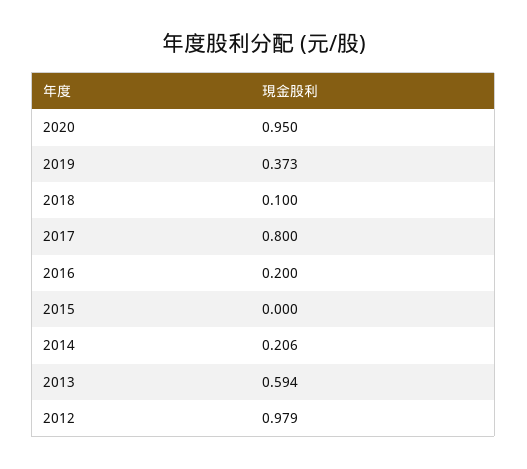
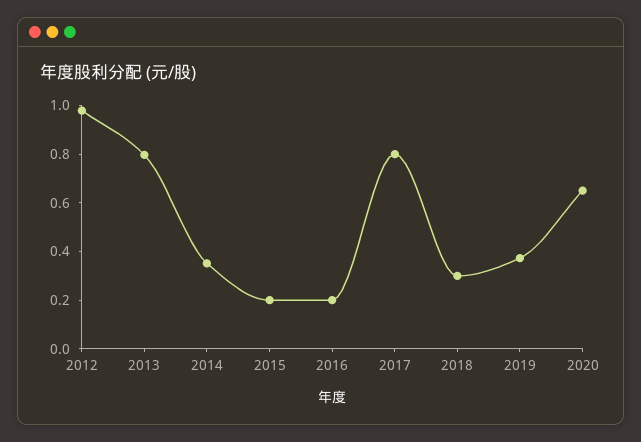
  {
-   "2020": 0.95,
+   "2020": 0.65,
    "2019": 0.373,
-   "2018": 0.1,
+   "2018": 0.3,
    "2017": 0.8,
    "2016": 0.2,
-   "2015": 0,
+   "2015": 0.2,
-   "2014": 0.206,
+   "2014": 0.35,
-   "2013": 0.594,
+   "2013": 0.8,
    "2012": 0.979
  }

